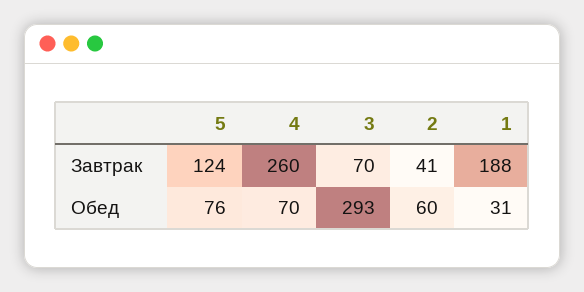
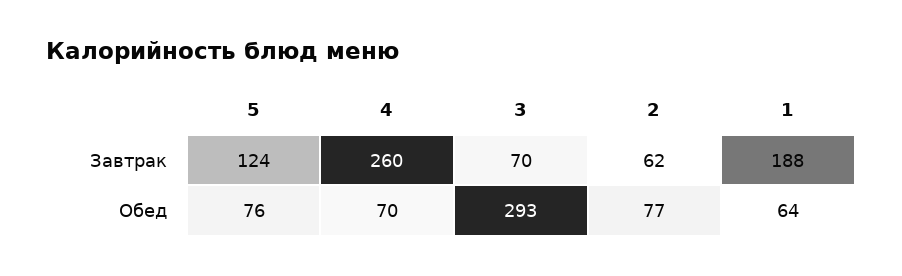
  {
    "5": {
      "Завтрак": 124,
      "Обед": 76
    },
    "4": {
      "Завтрак": 260,
      "Обед": 70
    },
    "3": {
      "Завтрак": 70,
      "Обед": 293
    },
    "2": {
-     "Завтрак": 41,
+     "Завтрак": 62,
-     "Обед": 60
+     "Обед": 77
    },
    "1": {
      "Завтрак": 188,
-     "Обед": 31
+     "Обед": 64
    }
  }

